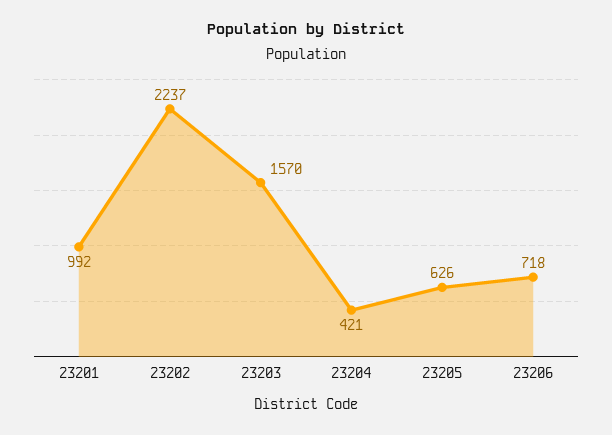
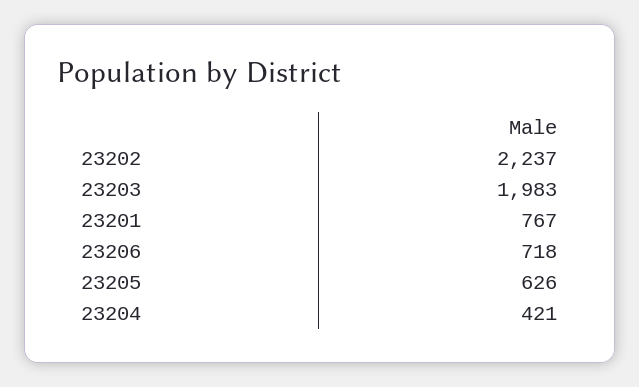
  {
-   "23201": 992,
+   "23201": 767,
    "23202": 2237,
-   "23203": 1570,
+   "23203": 1983,
    "23204": 421,
    "23205": 626,
    "23206": 718
  }

